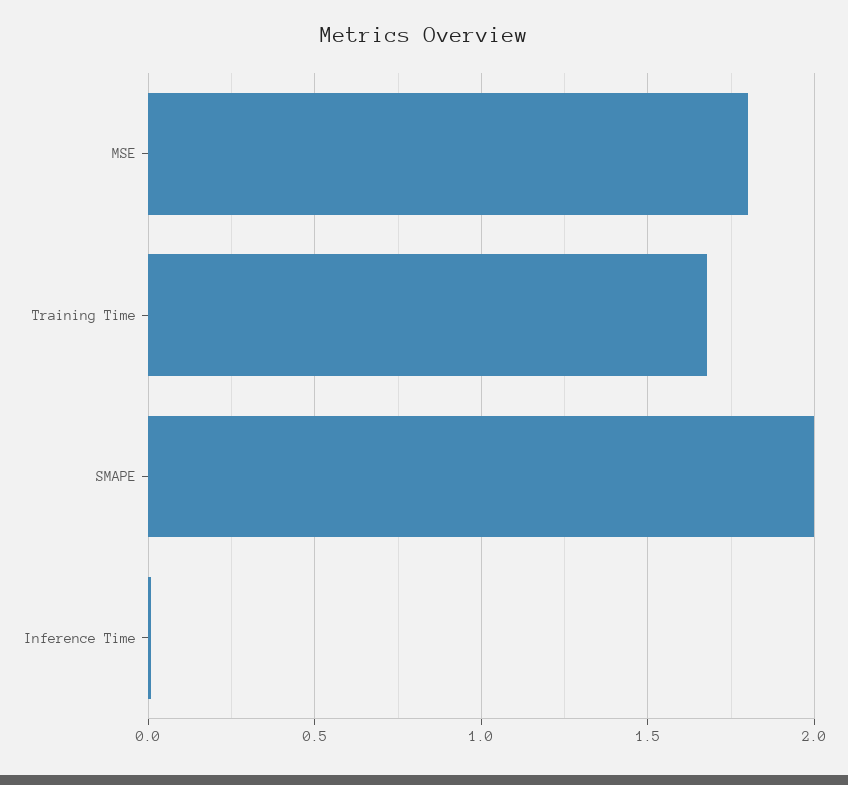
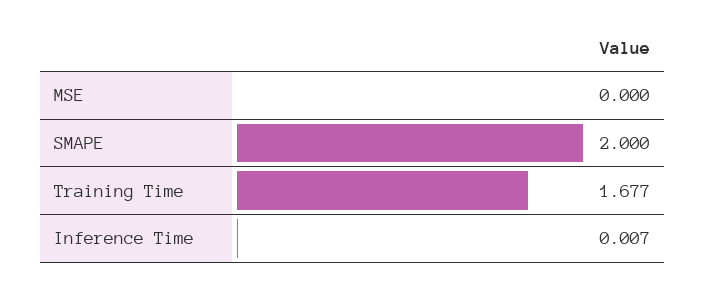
  {
-   "MSE": 1.8,
+   "MSE": 0,
    "Training Time": 1.677,
    "SMAPE": 2,
    "Inference Time": 0.007
  }

